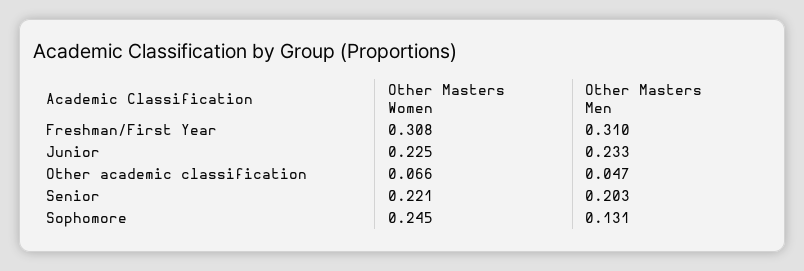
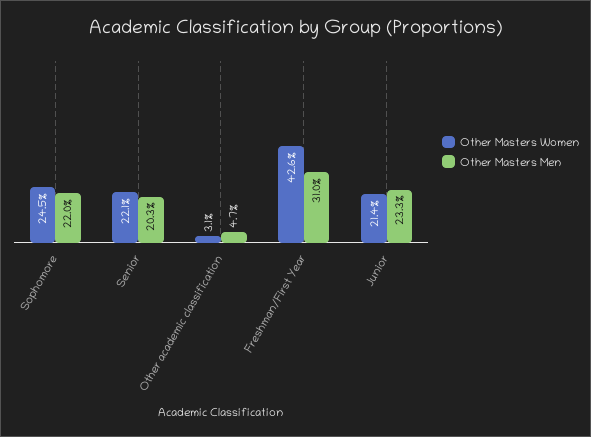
  {
    "Other Masters Women": {
-     "Freshman/First Year": 0.308,
+     "Freshman/First Year": 0.426,
-     "Junior": 0.225,
+     "Junior": 0.214,
-     "Other academic classification": 0.066,
+     "Other academic classification": 0.031,
      "Senior": 0.221,
      "Sophomore": 0.245
    },
    "Other Masters Men": {
      "Freshman/First Year": 0.31,
      "Junior": 0.233,
      "Other academic classification": 0.047,
      "Senior": 0.203,
-     "Sophomore": 0.131
+     "Sophomore": 0.22
    }
  }

